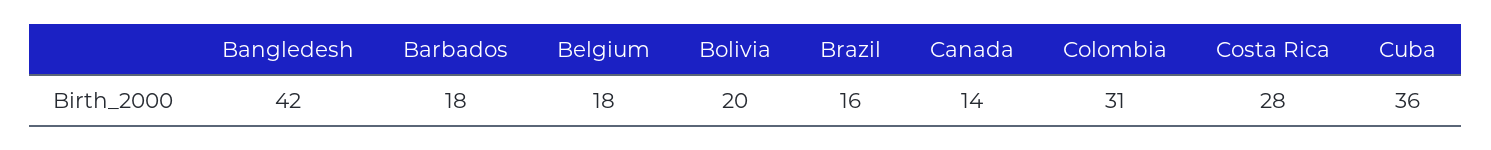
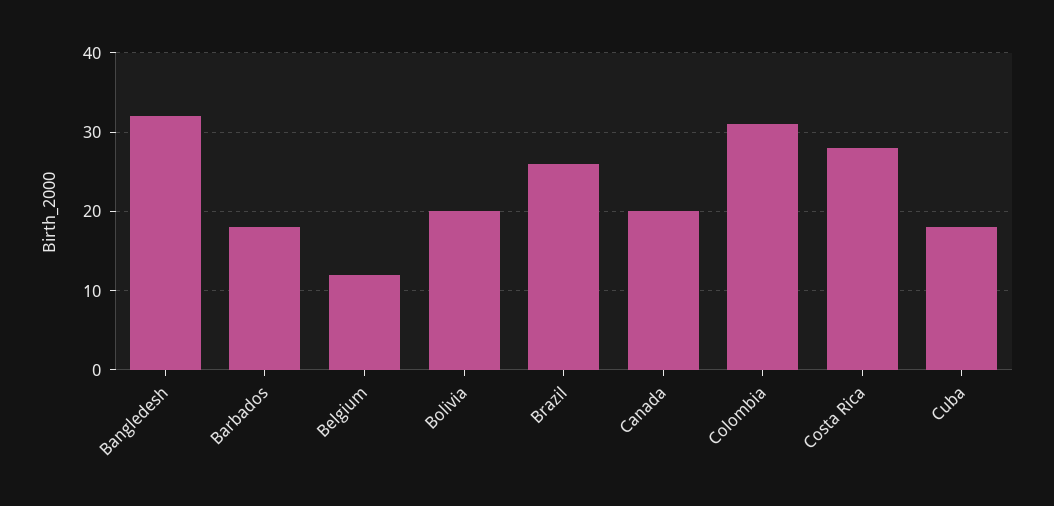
  {
-   "Bangledesh": 42,
+   "Bangledesh": 32,
    "Barbados": 18,
-   "Belgium": 18,
+   "Belgium": 12,
    "Bolivia": 20,
-   "Brazil": 16,
+   "Brazil": 26,
-   "Canada": 14,
+   "Canada": 20,
    "Colombia": 31,
    "Costa Rica": 28,
-   "Cuba": 36
+   "Cuba": 18
  }

